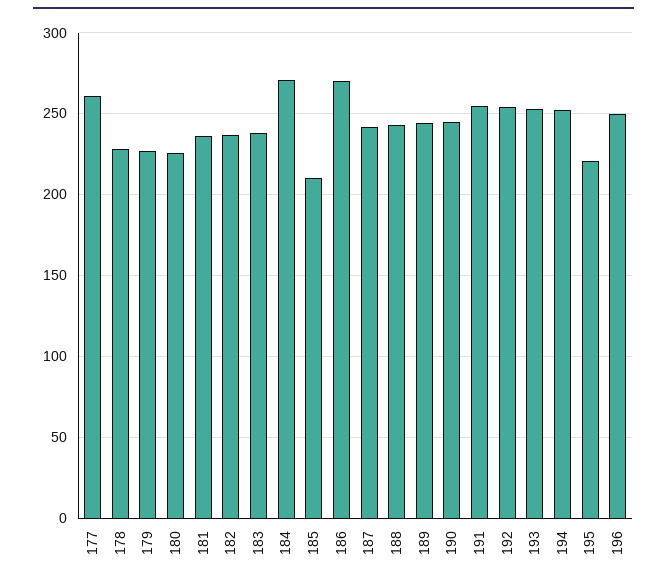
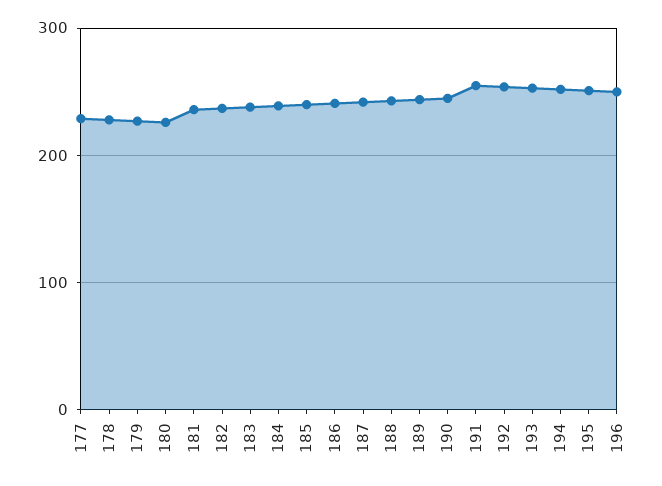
  {
-   "177": 260,
+   "177": 230,
    "178": 230,
    "179": 225,
    "180": 225,
    "181": 235,
    "182": 235,
    "183": 240,
-   "184": 270,
+   "184": 240,
-   "185": 210,
+   "185": 240,
-   "186": 270,
+   "186": 240,
    "187": 240,
    "188": 245,
    "189": 245,
    "190": 245,
    "191": 255,
    "192": 255,
    "193": 255,
    "194": 250,
-   "195": 220,
+   "195": 250,
    "196": 250
  }

